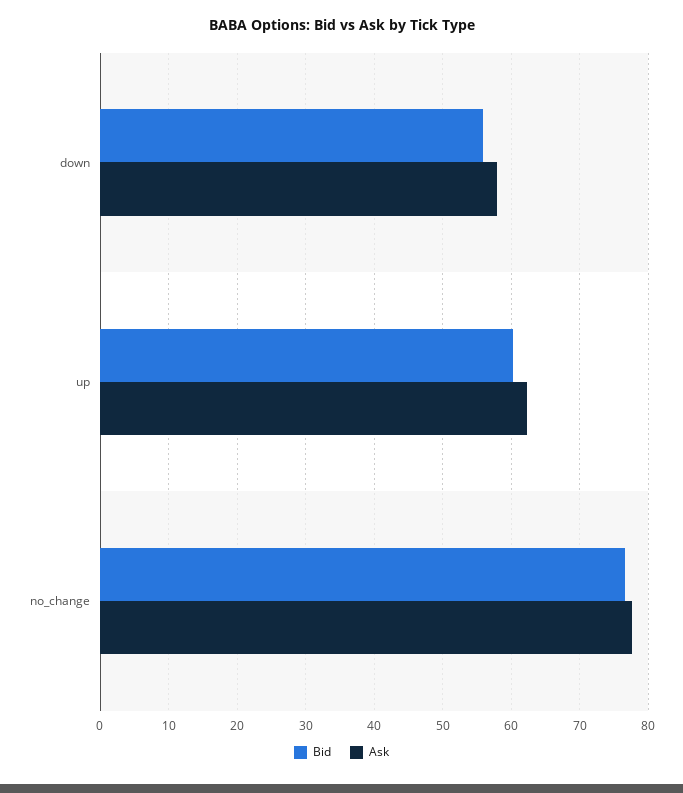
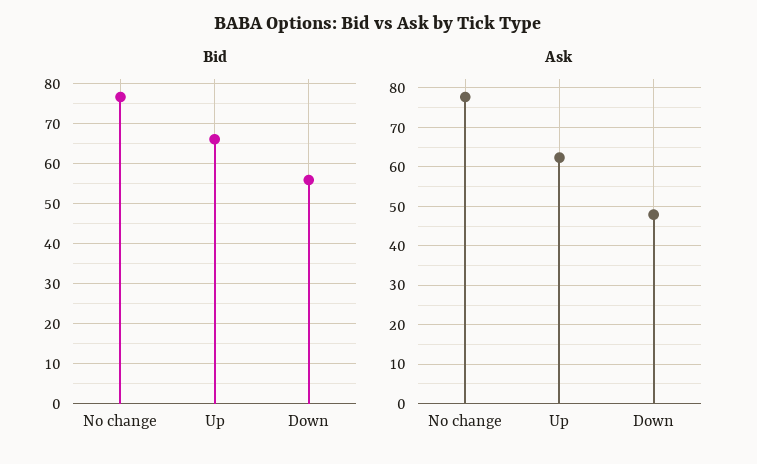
  {
    "Bid": {
      "down": 56,
-     "up": 60,
+     "up": 66,
      "no_change": 77
    },
    "Ask": {
-     "down": 58,
+     "down": 48,
      "up": 62,
      "no_change": 78
    }
  }

